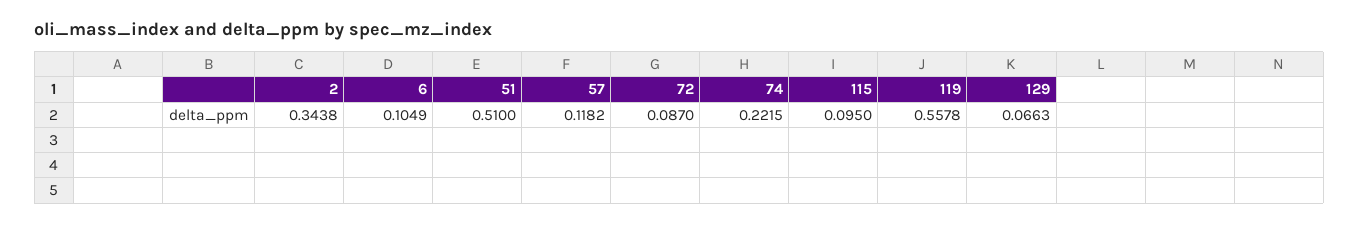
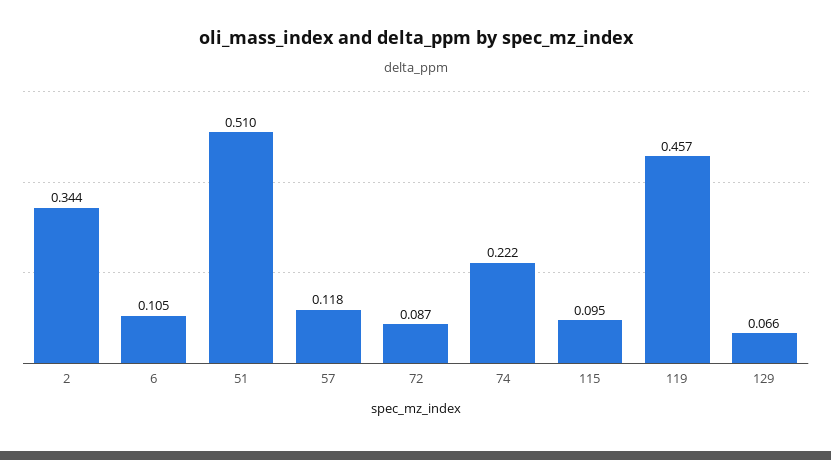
  {
    "2": 0.3438,
    "6": 0.1049,
    "51": 0.51,
    "57": 0.1182,
    "72": 0.087,
    "74": 0.2215,
    "115": 0.095,
-   "119": 0.5578,
+   "119": 0.457,
    "129": 0.0663
  }

